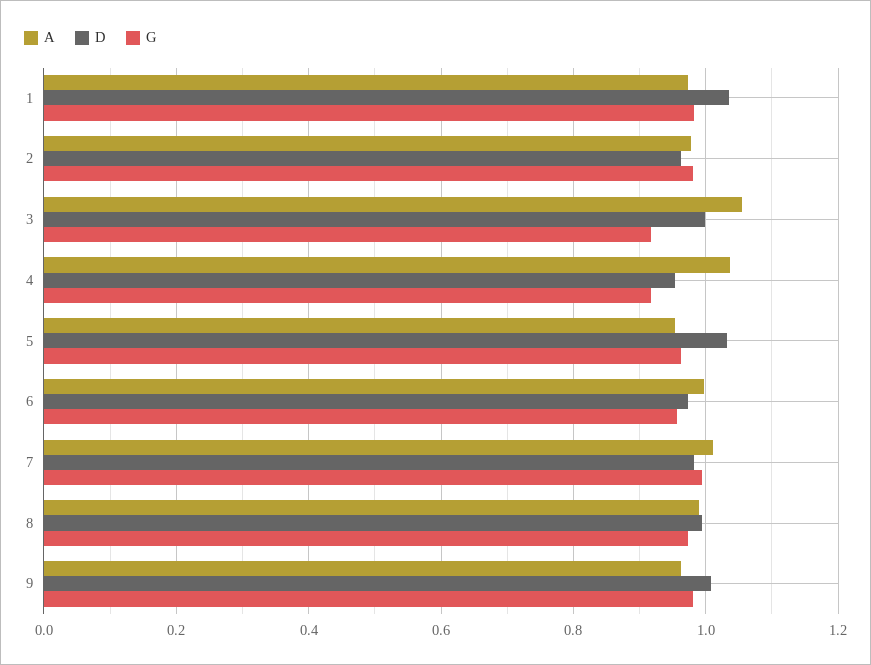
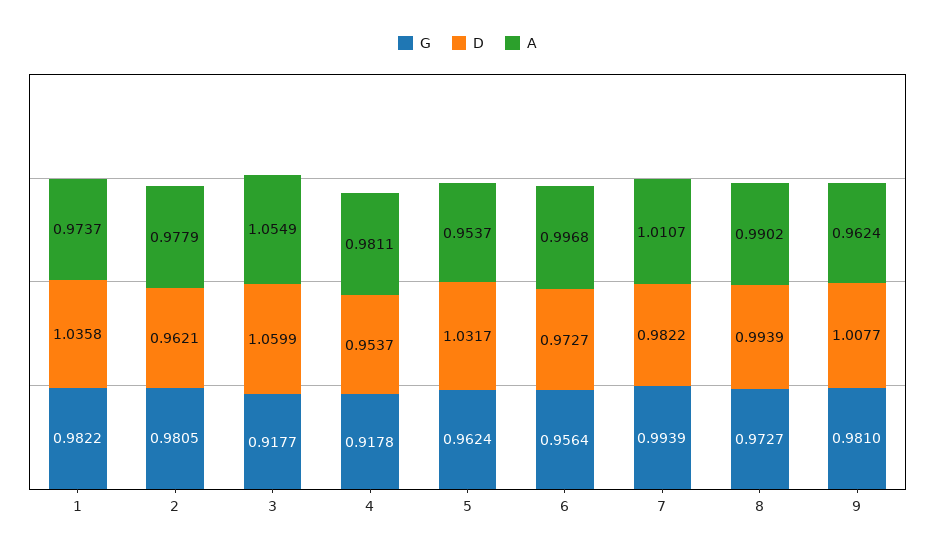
  {
    "A": {
      "1": 0.9737,
      "2": 0.9779,
      "3": 1.0549,
-     "4": 1.04,
+     "4": 0.9811,
      "5": 0.9537,
      "6": 0.9968,
      "7": 1.0107,
      "8": 0.9902,
      "9": 0.9624
    },
    "D": {
      "1": 1.0358,
      "2": 0.9621,
-     "3": 1,
+     "3": 1.0599,
      "4": 0.9537,
      "5": 1.0317,
      "6": 0.9727,
      "7": 0.9822,
      "8": 0.9939,
      "9": 1.0077
    },
    "G": {
      "1": 0.9822,
      "2": 0.9805,
      "3": 0.9177,
      "4": 0.9178,
      "5": 0.9624,
      "6": 0.9564,
      "7": 0.9939,
      "8": 0.9727,
      "9": 0.981
    }
  }

